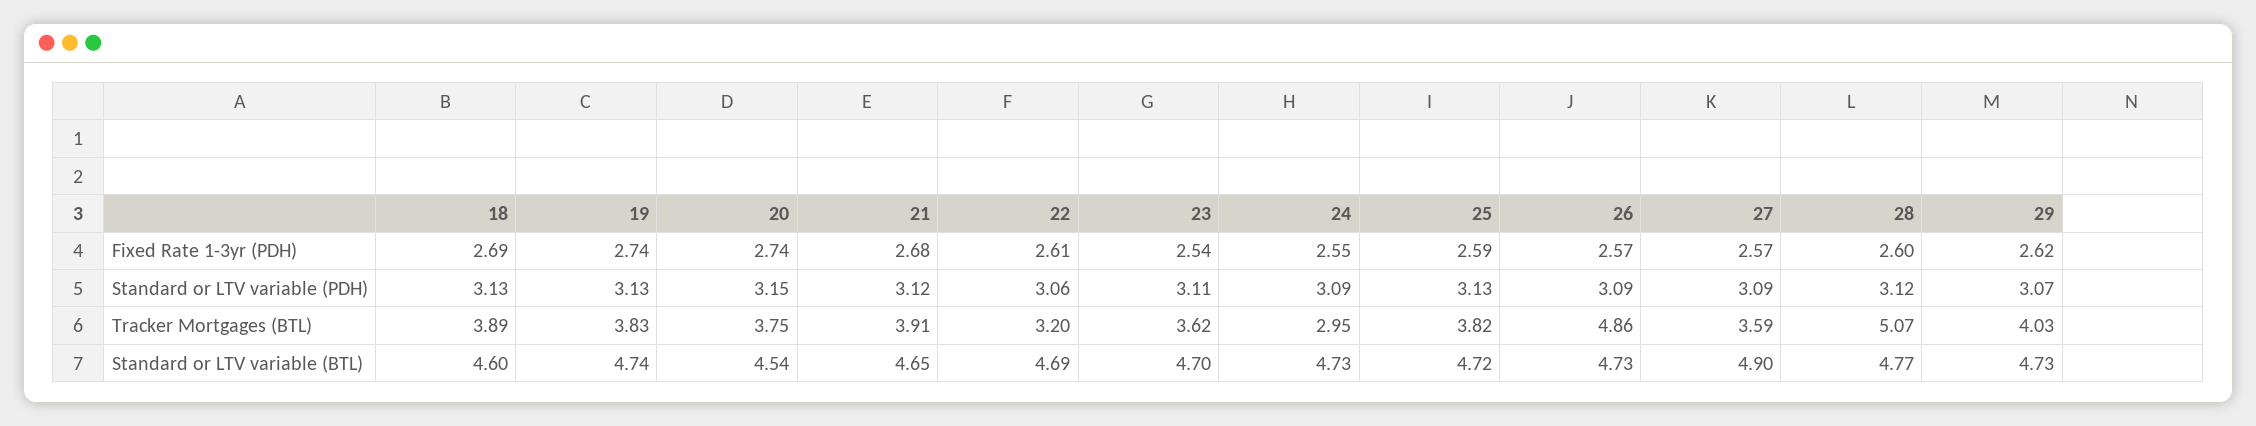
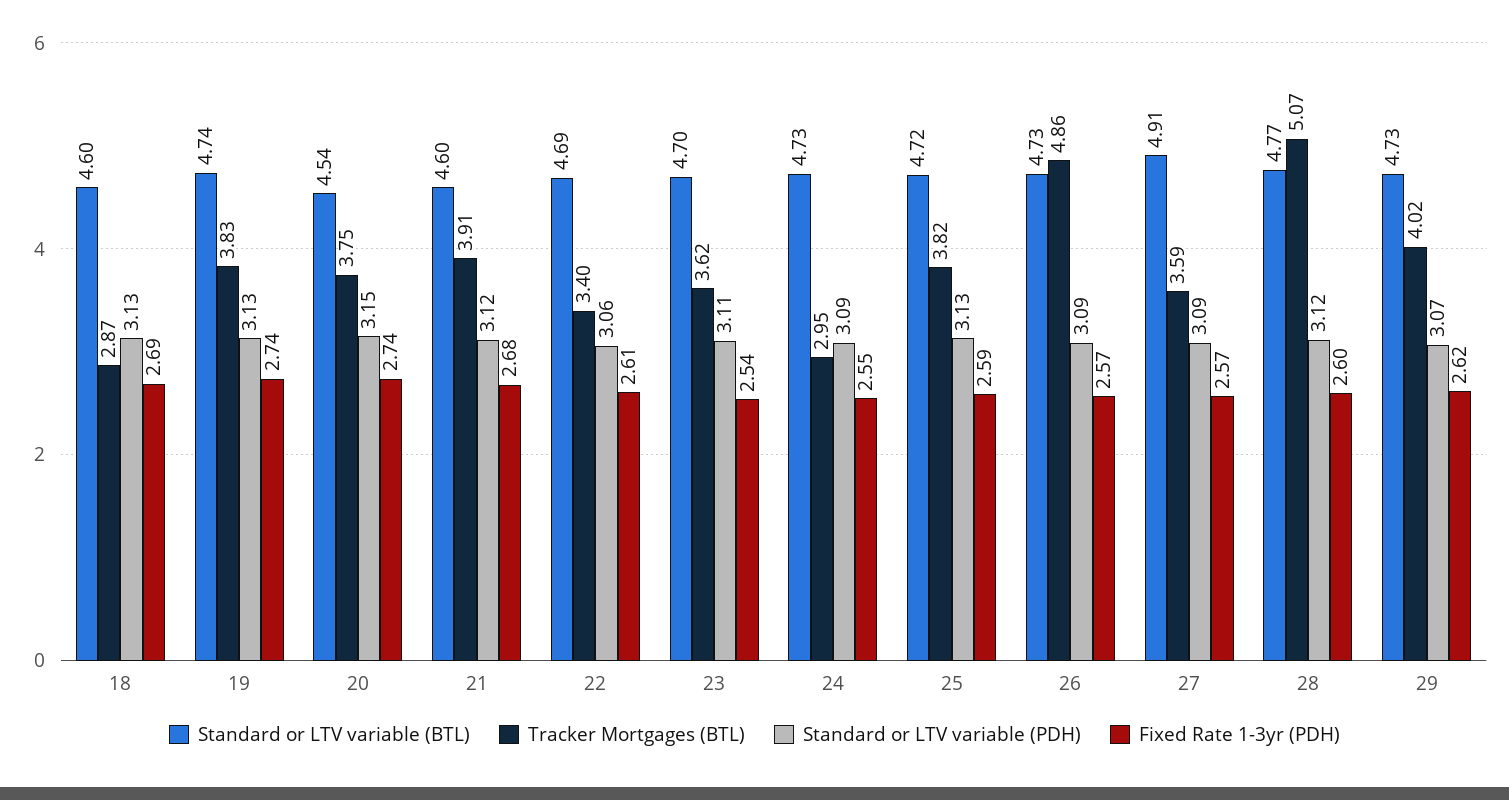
  {
    "Fixed Rate 1-3yr (PDH)": {
      "18": 2.69,
      "19": 2.74,
      "20": 2.74,
      "21": 2.68,
      "22": 2.61,
      "23": 2.54,
      "24": 2.55,
      "25": 2.59,
      "26": 2.57,
      "27": 2.57,
      "28": 2.6,
      "29": 2.62
    },
    "Standard or LTV variable (PDH)": {
      "18": 3.13,
      "19": 3.13,
      "20": 3.15,
      "21": 3.12,
      "22": 3.06,
      "23": 3.11,
      "24": 3.09,
      "25": 3.13,
      "26": 3.09,
      "27": 3.09,
      "28": 3.12,
      "29": 3.07
    },
    "Tracker Mortgages (BTL)": {
-     "18": 3.89,
+     "18": 2.87,
      "19": 3.83,
      "20": 3.75,
      "21": 3.91,
-     "22": 3.2,
+     "22": 3.4,
      "23": 3.62,
      "24": 2.95,
      "25": 3.82,
      "26": 4.86,
      "27": 3.59,
      "28": 5.07,
-     "29": 4.03
+     "29": 4.02
    },
    "Standard or LTV variable (BTL)": {
      "18": 4.6,
      "19": 4.74,
      "20": 4.54,
-     "21": 4.65,
+     "21": 4.6,
      "22": 4.69,
      "23": 4.7,
      "24": 4.73,
      "25": 4.72,
      "26": 4.73,
-     "27": 4.9,
+     "27": 4.91,
      "28": 4.77,
      "29": 4.73
    }
  }

